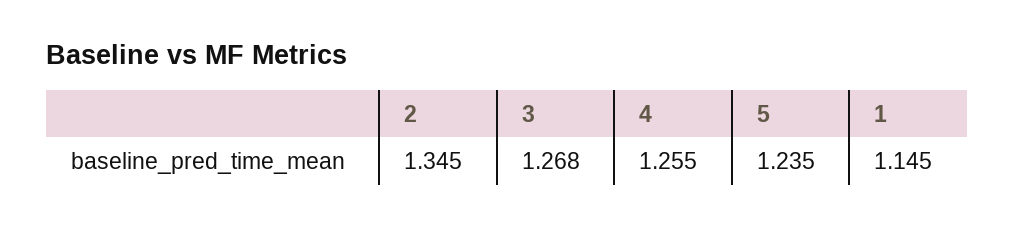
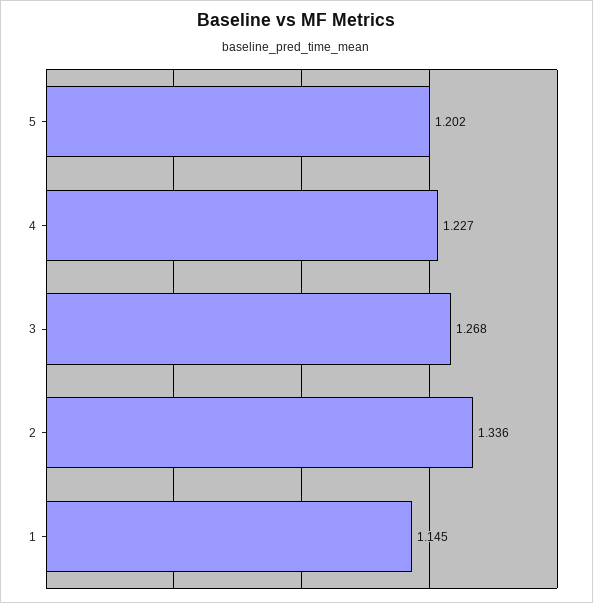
  {
-   "2": 1.345,
+   "2": 1.336,
    "3": 1.268,
-   "4": 1.255,
+   "4": 1.227,
-   "5": 1.235,
+   "5": 1.202,
    "1": 1.145
  }

